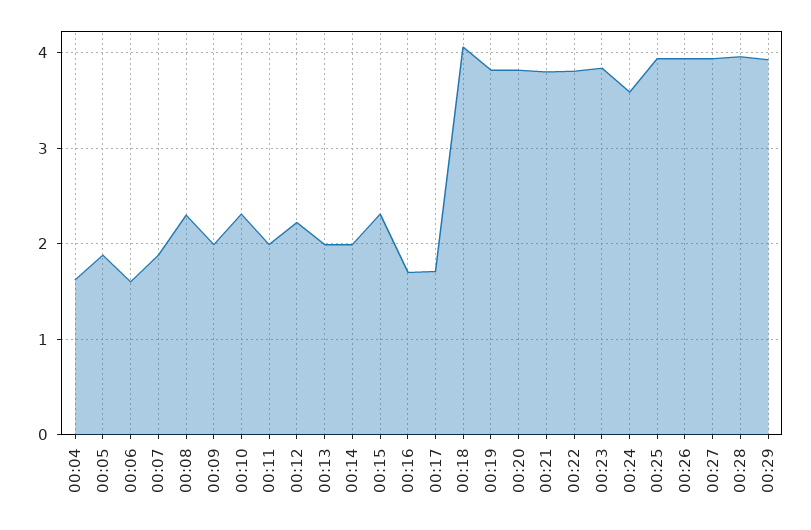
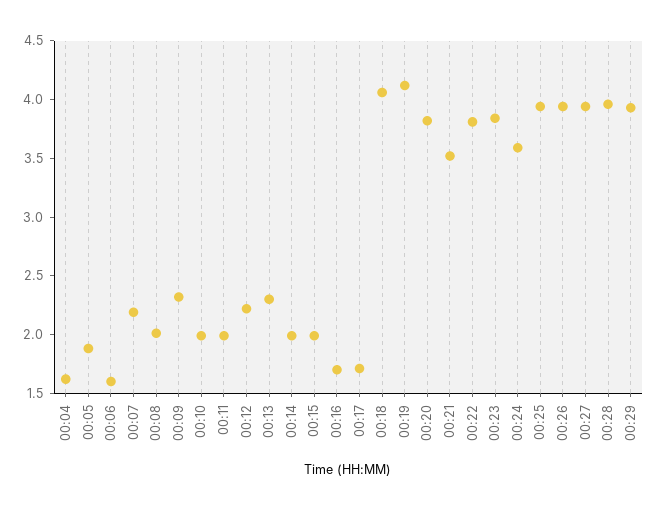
  {
    "00:04": 1.6,
    "00:05": 1.9,
    "00:06": 1.6,
-   "00:07": 1.9,
+   "00:07": 2.2,
-   "00:08": 2.3,
+   "00:08": 2,
-   "00:09": 2,
+   "00:09": 2.3,
-   "00:10": 2.3,
+   "00:10": 2,
    "00:11": 2,
    "00:12": 2.2,
-   "00:13": 2,
+   "00:13": 2.3,
    "00:14": 2,
-   "00:15": 2.3,
+   "00:15": 2,
    "00:16": 1.7,
    "00:17": 1.7,
    "00:18": 4.1,
-   "00:19": 3.8,
+   "00:19": 4.1,
    "00:20": 3.8,
-   "00:21": 3.8,
+   "00:21": 3.5,
    "00:22": 3.8,
    "00:23": 3.8,
    "00:24": 3.6,
    "00:25": 3.9,
    "00:26": 3.9,
    "00:27": 3.9,
    "00:28": 4,
    "00:29": 3.9
  }

